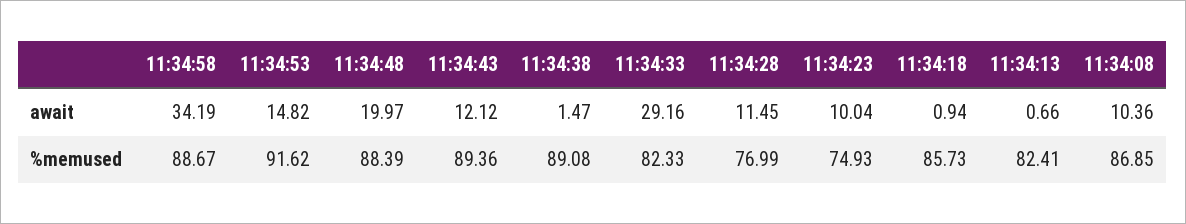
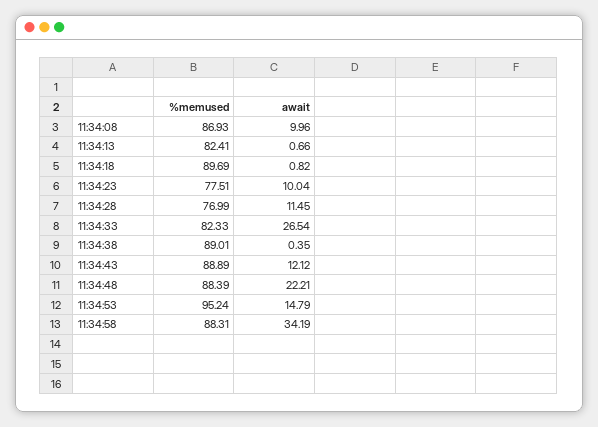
  {
    "11:34:58": {
      "await": 34.19,
-     "%memused": 88.67
+     "%memused": 88.31
    },
    "11:34:53": {
-     "await": 14.82,
+     "await": 14.79,
-     "%memused": 91.62
+     "%memused": 95.24
    },
    "11:34:48": {
-     "await": 19.97,
+     "await": 22.21,
      "%memused": 88.39
    },
    "11:34:43": {
      "await": 12.12,
-     "%memused": 89.36
+     "%memused": 88.89
    },
    "11:34:38": {
-     "await": 1.47,
+     "await": 0.35,
-     "%memused": 89.08
+     "%memused": 89.01
    },
    "11:34:33": {
-     "await": 29.16,
+     "await": 26.54,
      "%memused": 82.33
    },
    "11:34:28": {
      "await": 11.45,
      "%memused": 76.99
    },
    "11:34:23": {
      "await": 10.04,
-     "%memused": 74.93
+     "%memused": 77.51
    },
    "11:34:18": {
-     "await": 0.94,
+     "await": 0.82,
-     "%memused": 85.73
+     "%memused": 89.69
    },
    "11:34:13": {
      "await": 0.66,
      "%memused": 82.41
    },
    "11:34:08": {
-     "await": 10.36,
+     "await": 9.96,
-     "%memused": 86.85
+     "%memused": 86.93
    }
  }

